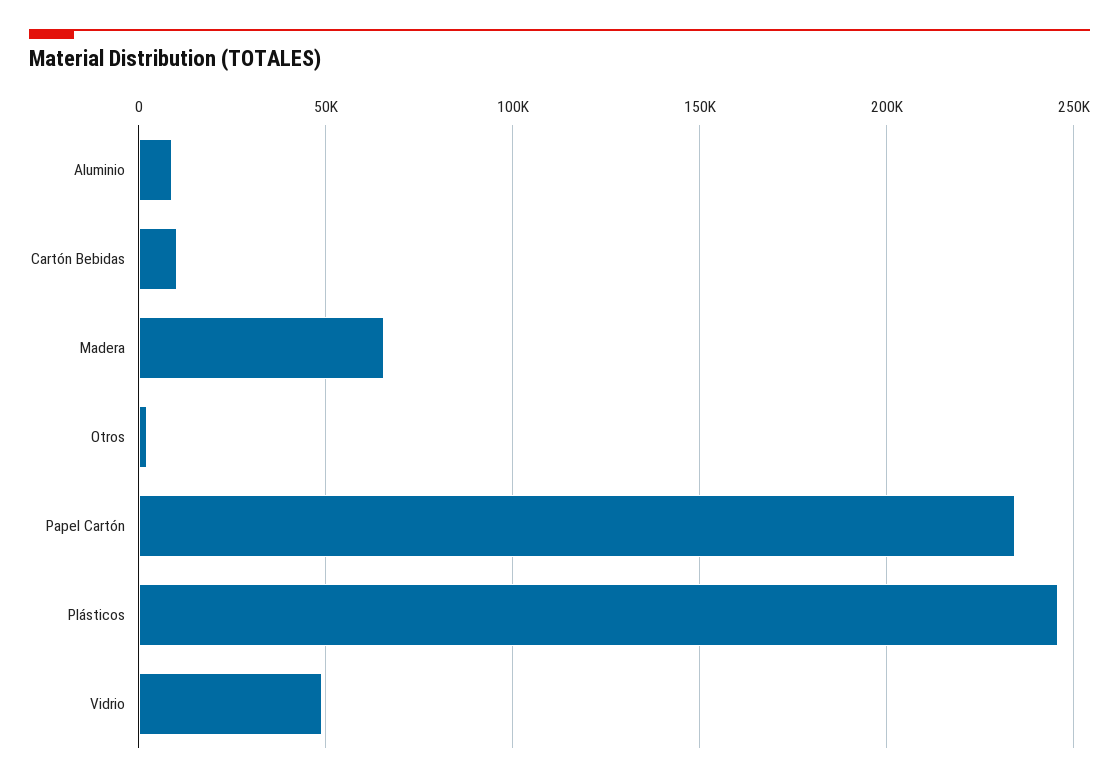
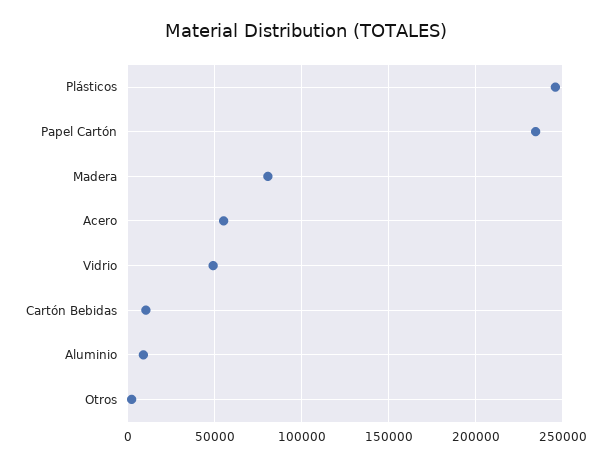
  {
    "Aluminio": 10000,
    "Cartón Bebidas": 10000,
-   "Madera": 65000,
+   "Madera": 80000,
    "Otros": 0,
    "Papel Cartón": 235000,
    "Plásticos": 245000,
-   "Vidrio": 50000
+   "Vidrio": 50000,
+   "Acero": 55000
  }

